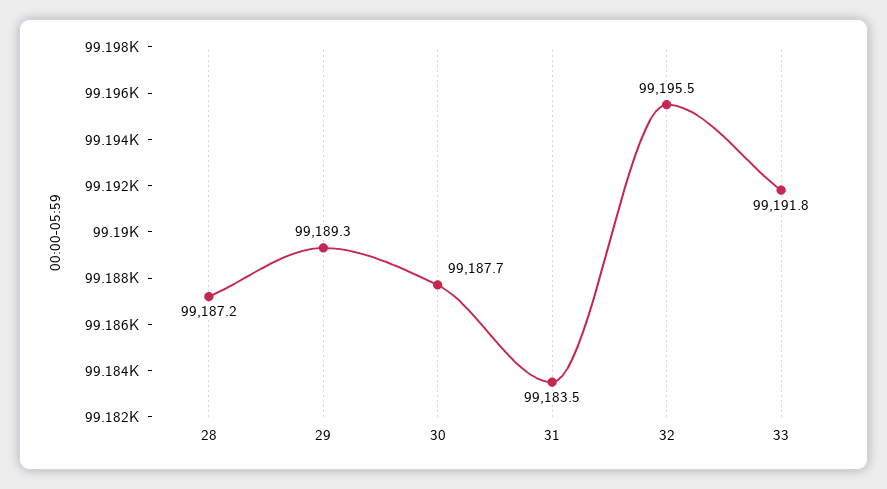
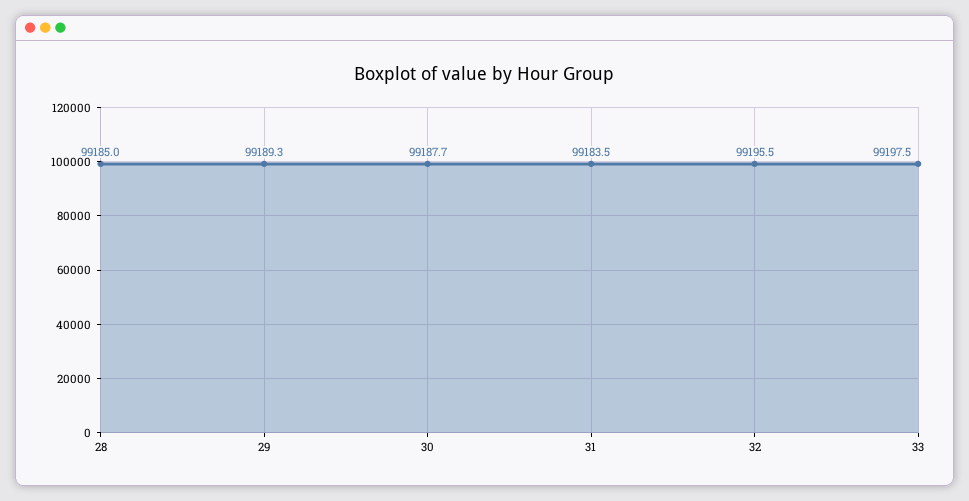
  {
-   "28": 99187.2,
+   "28": 99185,
    "29": 99189.3,
    "30": 99187.7,
    "31": 99183.5,
    "32": 99195.5,
-   "33": 99191.8
+   "33": 99197.5
  }

